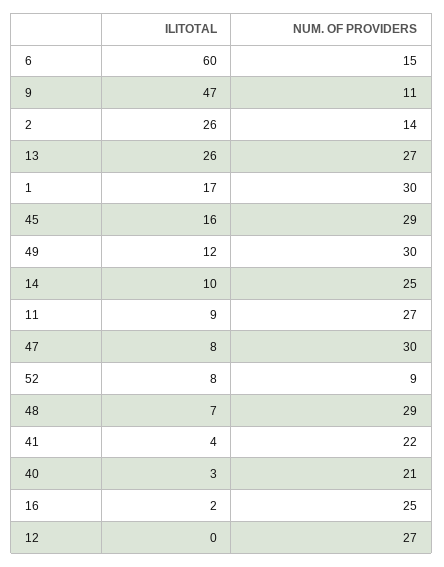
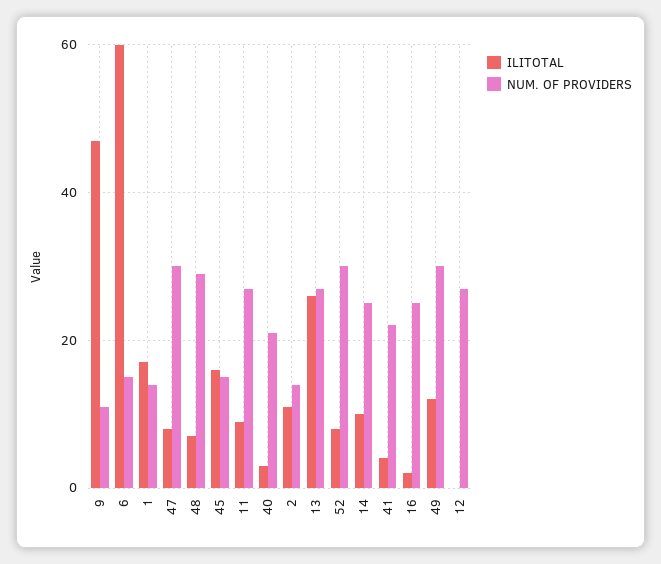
  {
    "ILITOTAL": {
      "6": 60,
      "9": 47,
-     "2": 26,
+     "2": 10,
      "13": 26,
      "1": 17,
      "45": 16,
      "49": 12,
      "14": 10,
      "11": 9,
      "47": 8,
      "52": 8,
      "48": 7,
      "41": 4,
      "40": 3,
      "16": 2,
      "12": 0
    },
    "NUM. OF PROVIDERS": {
      "6": 15,
      "9": 11,
      "2": 14,
      "13": 27,
-     "1": 30,
+     "1": 15,
-     "45": 29,
+     "45": 15,
      "49": 30,
      "14": 25,
      "11": 27,
      "47": 30,
-     "52": 9,
+     "52": 30,
      "48": 29,
      "41": 22,
      "40": 21,
      "16": 25,
      "12": 27
    }
  }

